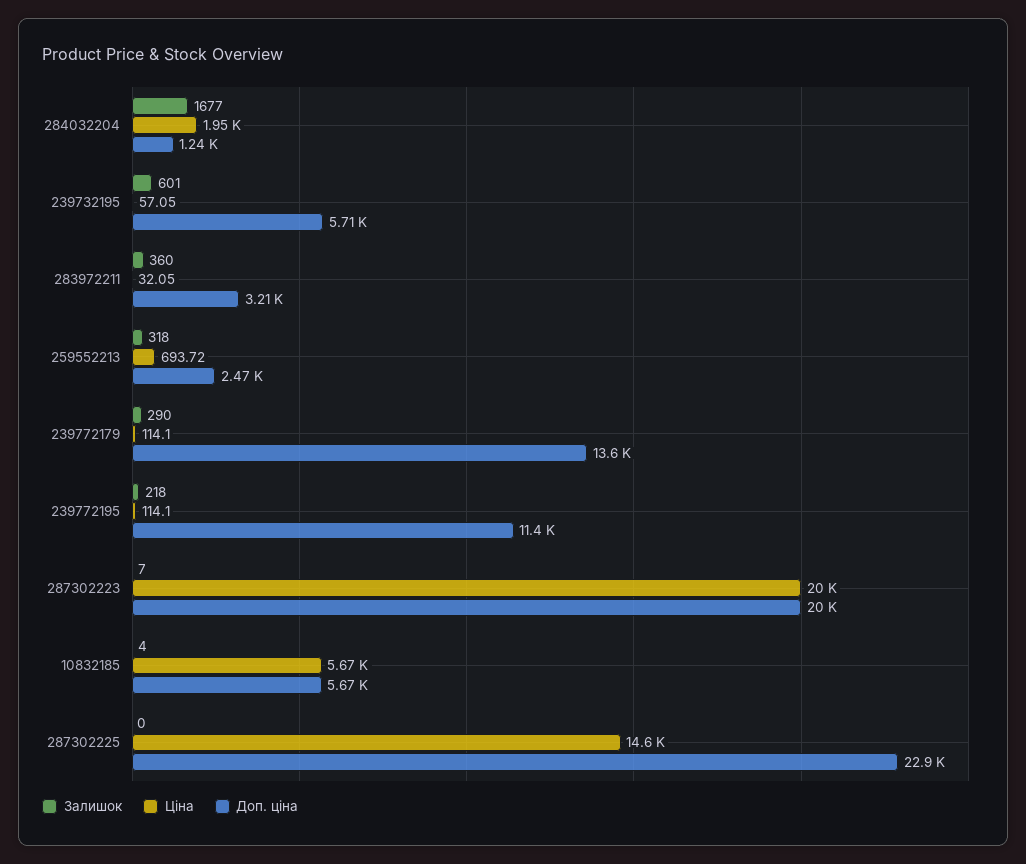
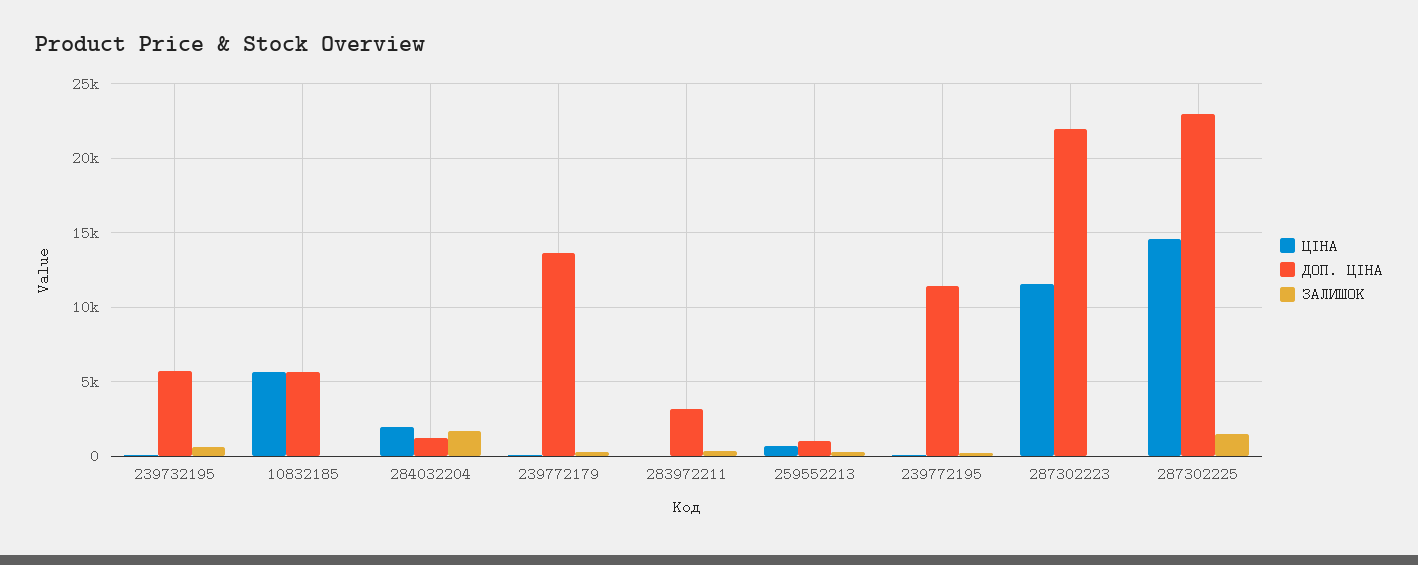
  {
    "Залишок": {
      "284032204": 1677,
      "239732195": 601,
      "283972211": 360,
      "259552213": 318,
      "239772179": 290,
      "239772195": 218,
      "287302223": 7,
      "10832185": 4,
-     "287302225": 0
+     "287302225": 1500
    },
    "Ціна": {
      "284032204": 1950,
      "239732195": 57.05,
      "283972211": 32.05,
      "259552213": 693.72,
      "239772179": 114.1,
      "239772195": 114.1,
-     "287302223": 20000,
+     "287302223": 11500,
      "10832185": 5670,
      "287302225": 14600
    },
    "Доп. ціна": {
      "284032204": 1240,
      "239732195": 5710,
      "283972211": 3210,
-     "259552213": 2470,
+     "259552213": 1000,
      "239772179": 13600,
      "239772195": 11400,
-     "287302223": 20000,
+     "287302223": 22000,
      "10832185": 5670,
      "287302225": 22900
    }
  }

